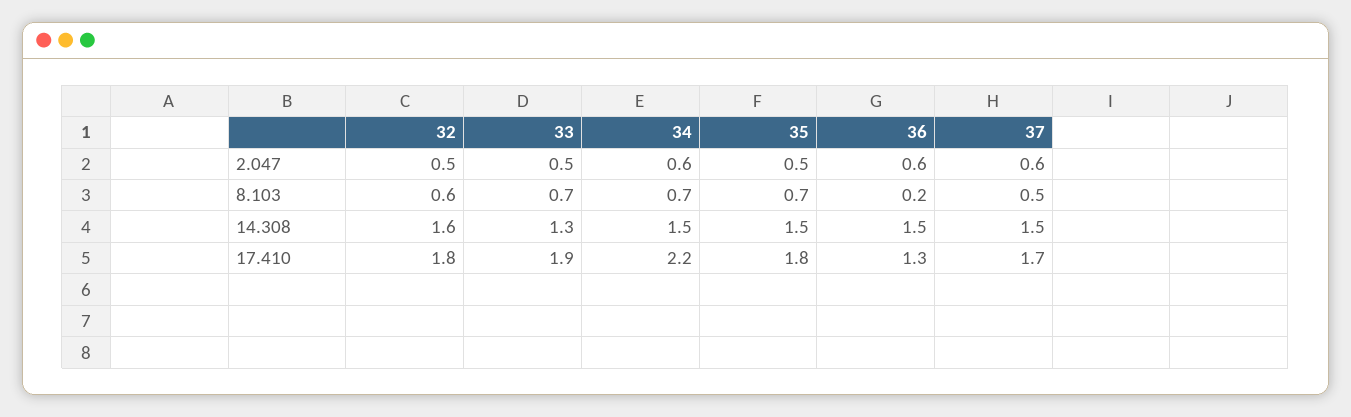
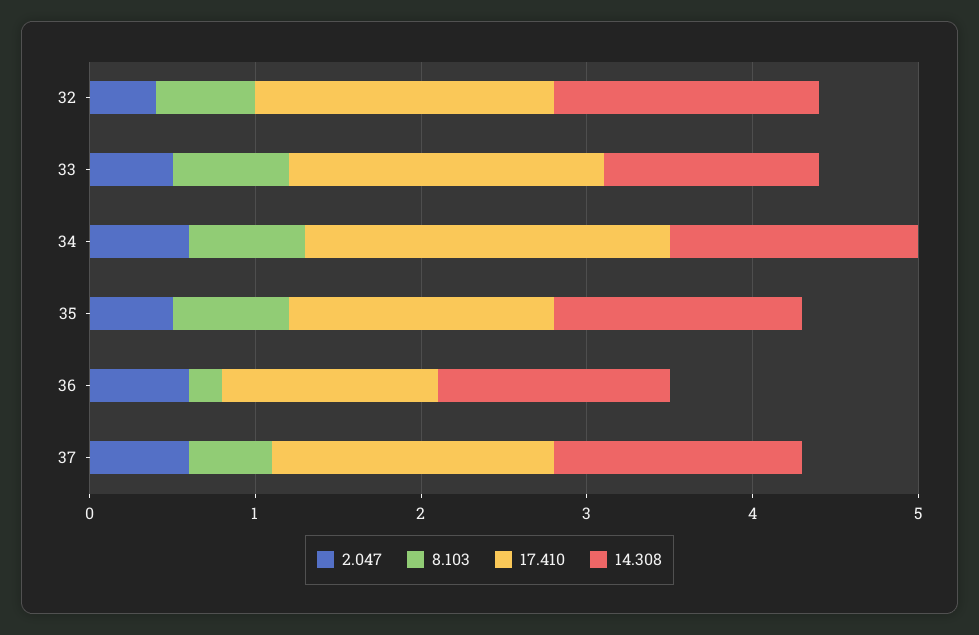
  {
    "2.047": {
-     "32": 0.5,
+     "32": 0.4,
      "33": 0.5,
      "34": 0.6,
      "35": 0.5,
      "36": 0.6,
      "37": 0.6
    },
    "8.103": {
      "32": 0.6,
      "33": 0.7,
      "34": 0.7,
      "35": 0.7,
      "36": 0.2,
      "37": 0.5
    },
    "14.308": {
      "32": 1.6,
      "33": 1.3,
      "34": 1.5,
      "35": 1.5,
-     "36": 1.5,
+     "36": 1.4,
      "37": 1.5
    },
    "17.410": {
      "32": 1.8,
      "33": 1.9,
      "34": 2.2,
-     "35": 1.8,
+     "35": 1.6,
      "36": 1.3,
      "37": 1.7
    }
  }

